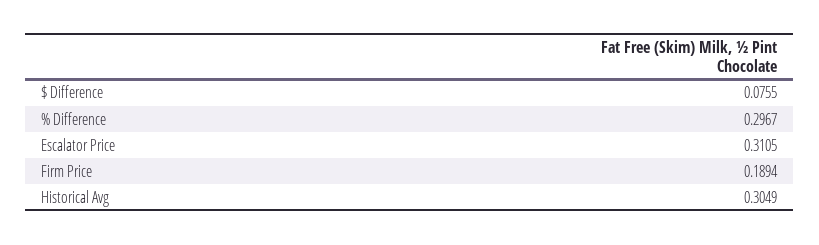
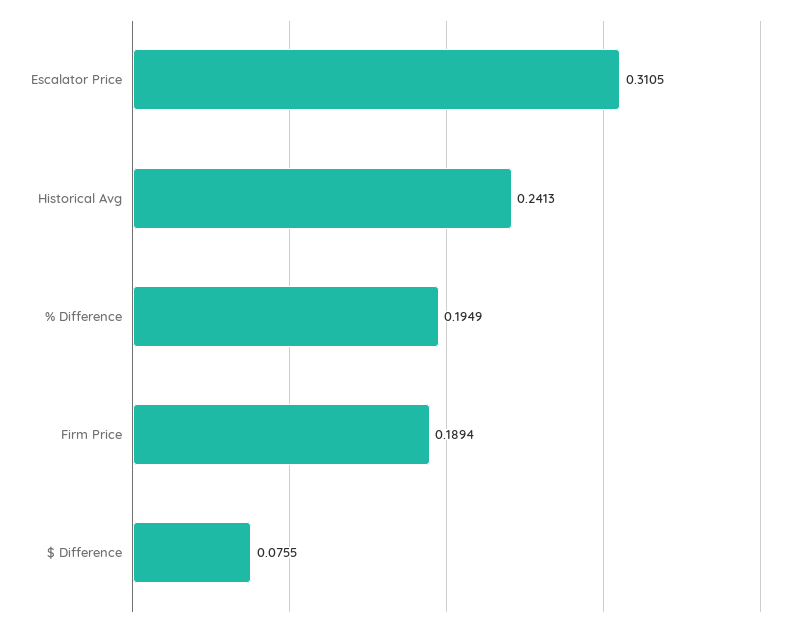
  {
    "$ Difference": 0.0755,
-   "% Difference": 0.2967,
+   "% Difference": 0.1949,
    "Escalator Price": 0.3105,
    "Firm Price": 0.1894,
-   "Historical Avg": 0.3049
+   "Historical Avg": 0.2413
  }

